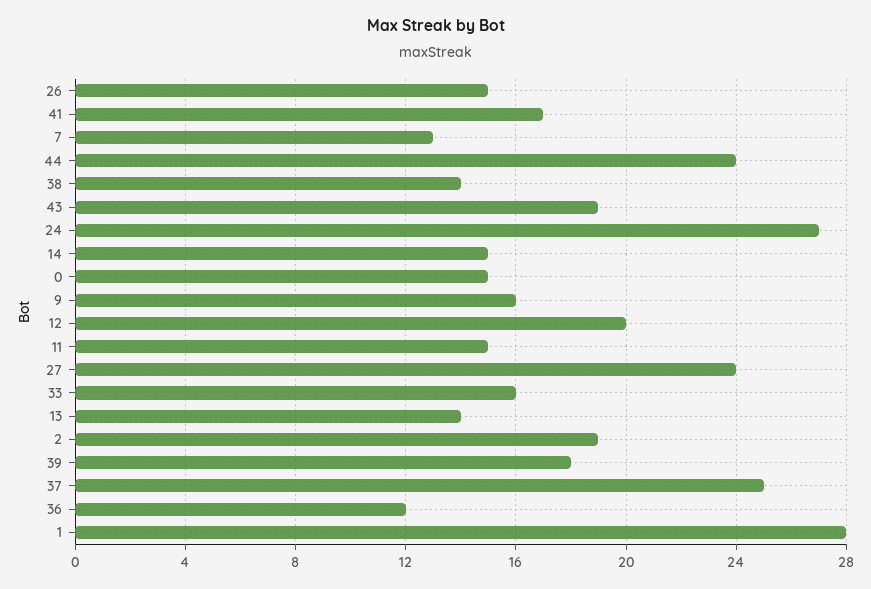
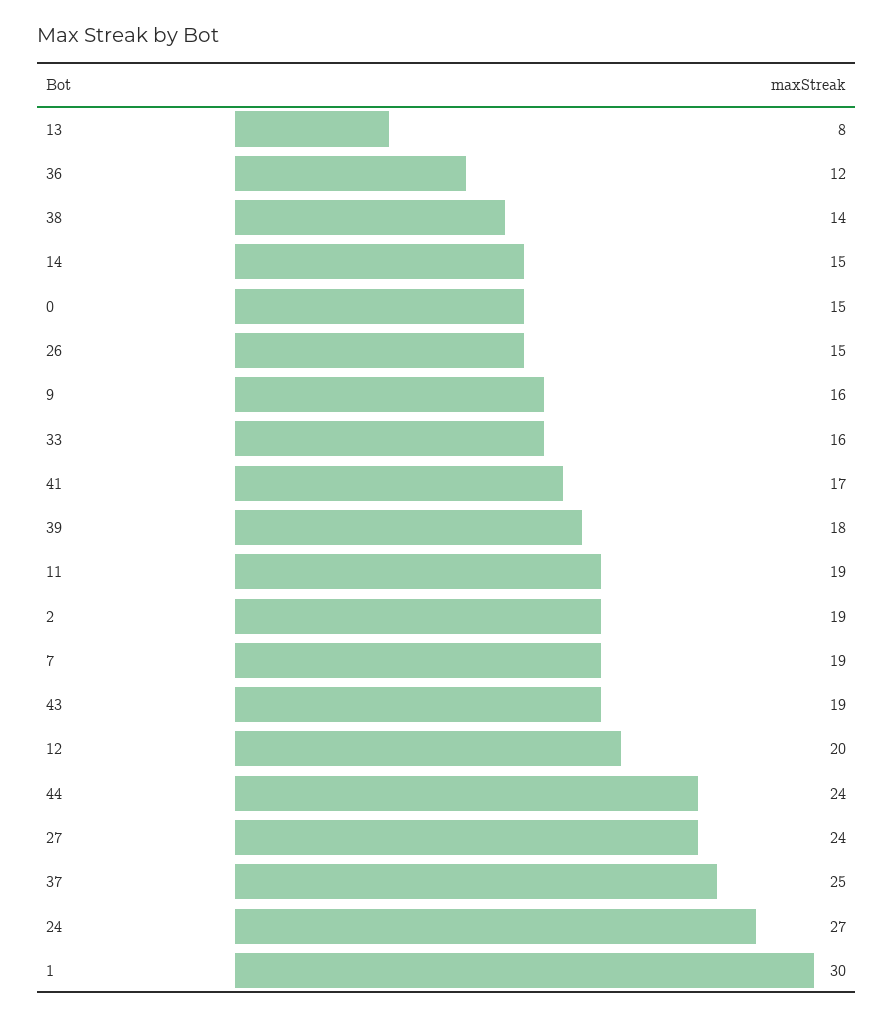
  {
    "26": 15,
    "41": 17,
-   "7": 13,
+   "7": 19,
    "44": 24,
    "38": 14,
    "43": 19,
    "24": 27,
    "14": 15,
    "0": 15,
    "9": 16,
    "12": 20,
-   "11": 15,
+   "11": 19,
    "27": 24,
    "33": 16,
-   "13": 14,
+   "13": 8,
    "2": 19,
    "39": 18,
    "37": 25,
    "36": 12,
-   "1": 28
+   "1": 30
  }

